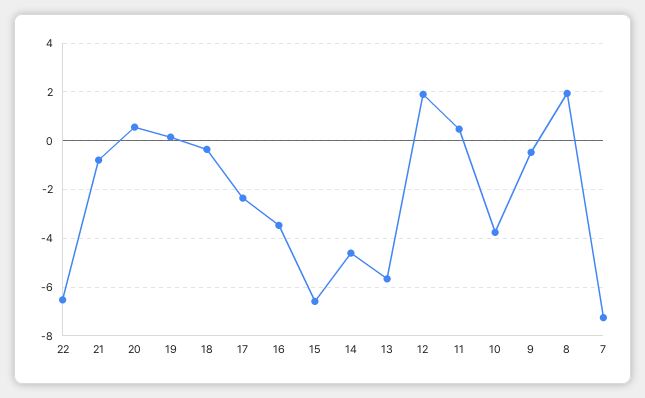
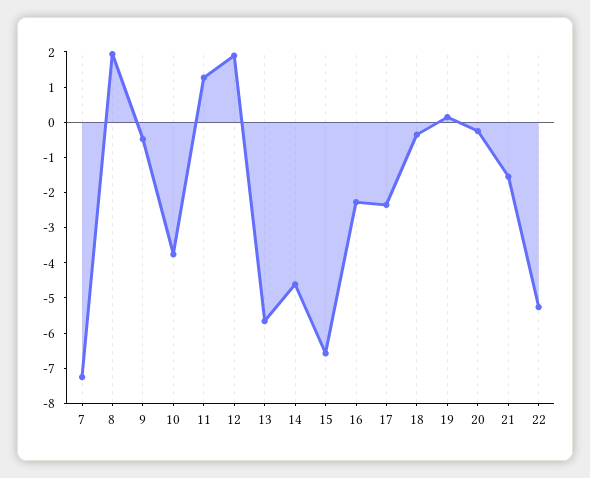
  {
-   "22": -6.5,
+   "22": -5.25,
-   "21": -0.75,
+   "21": -1.5,
-   "20": 0.5,
+   "20": -0.25,
    "19": 0.25,
    "18": -0.25,
    "17": -2.25,
-   "16": -3.5,
+   "16": -2.25,
    "15": -6.5,
    "14": -4.5,
    "13": -5.75,
    "12": 2,
-   "11": 0.5,
+   "11": 1.25,
    "10": -3.75,
    "9": -0.5,
    "8": 2,
    "7": -7.25
  }

